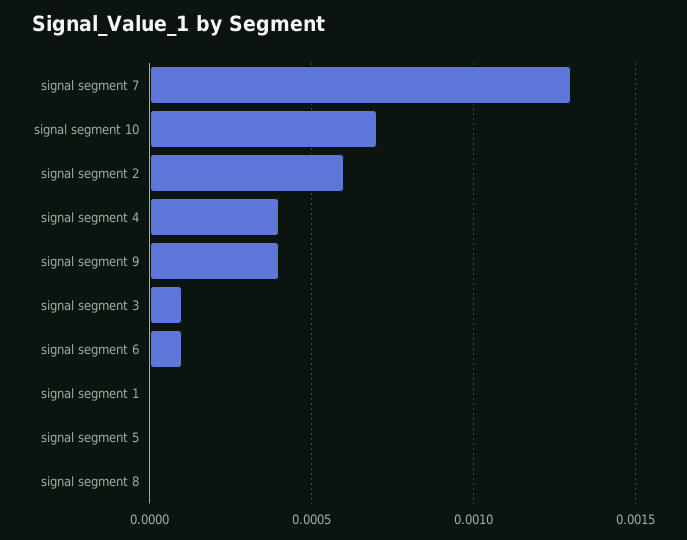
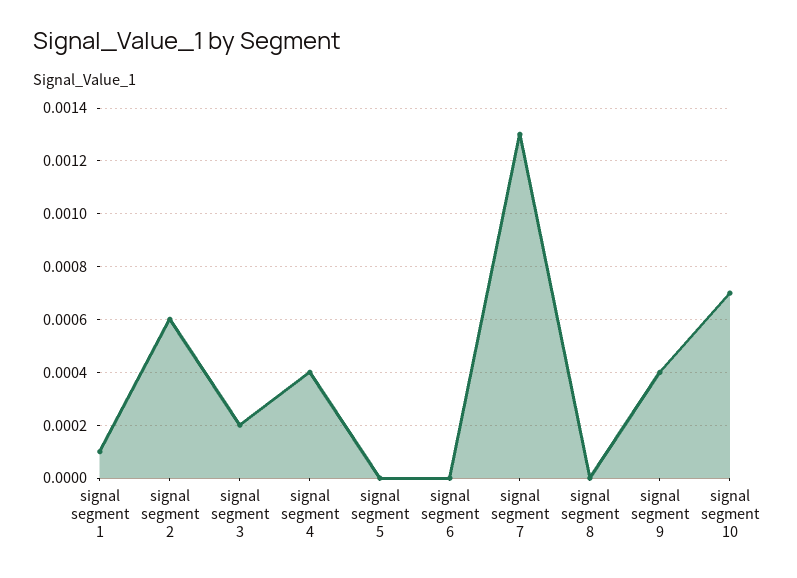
  {
    "signal segment 7": 0.0013,
    "signal segment 10": 0.0007,
    "signal segment 2": 0.0006,
    "signal segment 4": 0.0004,
    "signal segment 9": 0.0004,
-   "signal segment 3": 0.0001,
+   "signal segment 3": 0.0002,
-   "signal segment 6": 0.0001,
+   "signal segment 6": 0,
-   "signal segment 1": 0,
+   "signal segment 1": 0.0001,
    "signal segment 5": 0,
    "signal segment 8": 0
  }

